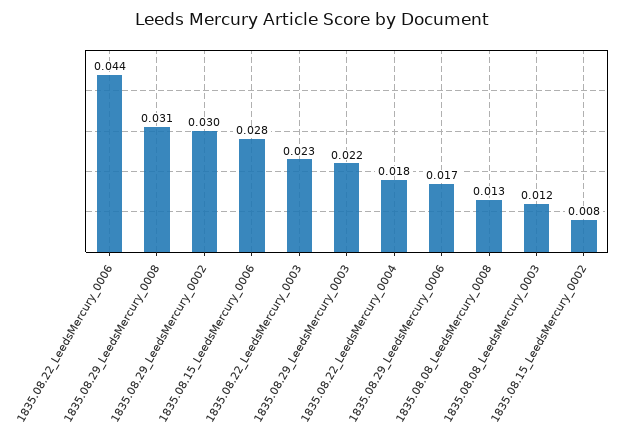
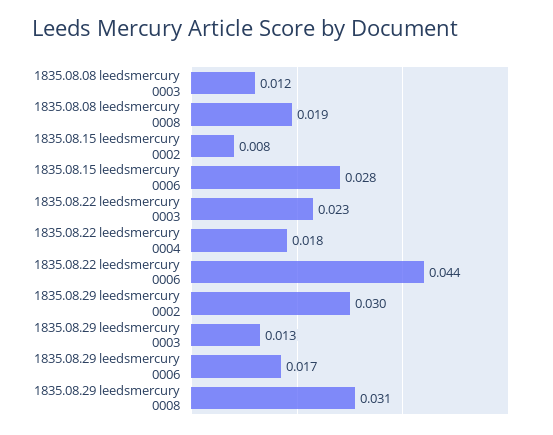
  {
    "1835.08.22_LeedsMercury_0006": 0.044,
    "1835.08.29_LeedsMercury_0008": 0.031,
    "1835.08.29_LeedsMercury_0002": 0.03,
    "1835.08.15_LeedsMercury_0006": 0.028,
    "1835.08.22_LeedsMercury_0003": 0.023,
-   "1835.08.29_LeedsMercury_0003": 0.022,
+   "1835.08.29_LeedsMercury_0003": 0.013,
    "1835.08.22_LeedsMercury_0004": 0.018,
    "1835.08.29_LeedsMercury_0006": 0.017,
-   "1835.08.08_LeedsMercury_0008": 0.013,
+   "1835.08.08_LeedsMercury_0008": 0.019,
    "1835.08.08_LeedsMercury_0003": 0.012,
    "1835.08.15_LeedsMercury_0002": 0.008
  }

